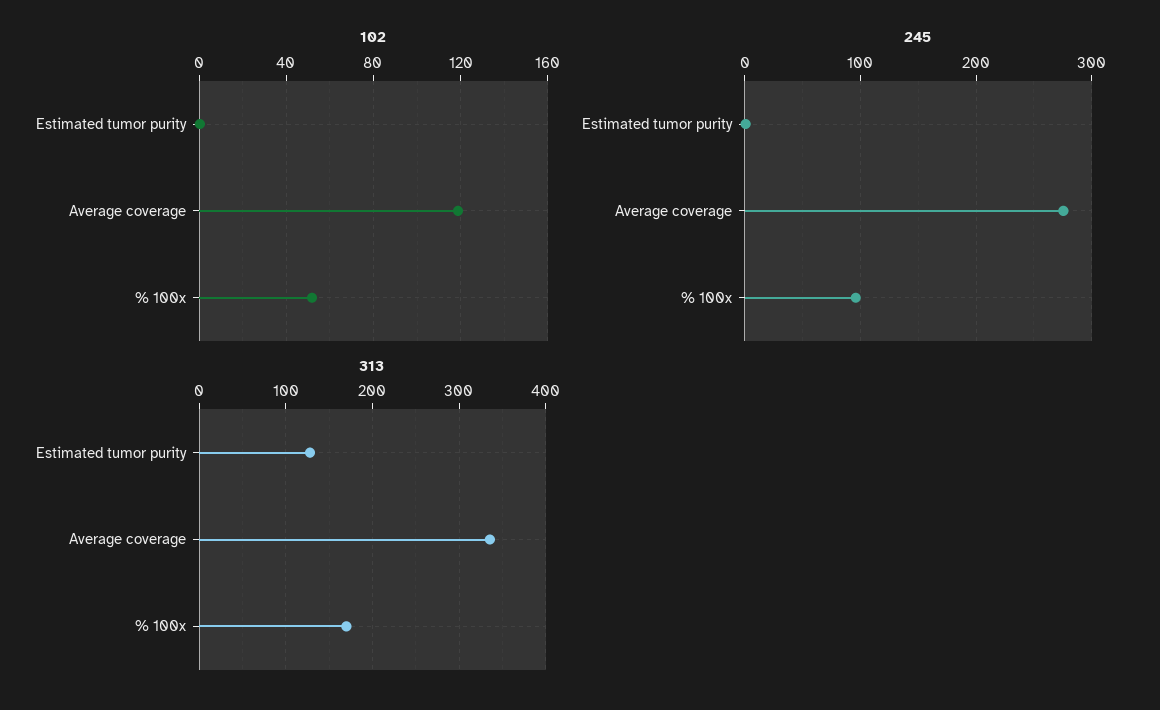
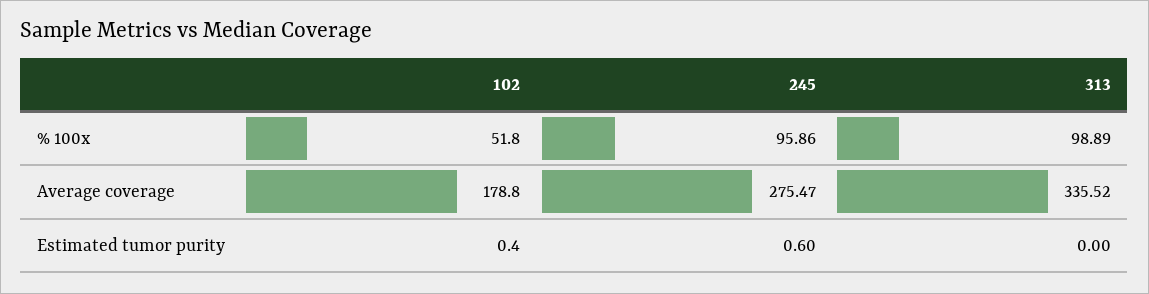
  {
    "102": {
      "Estimated tumor purity": 0.4,
-     "Average coverage": 120,
+     "Average coverage": 178.8,
      "% 100x": 51.8
    },
    "245": {
      "Estimated tumor purity": 0.6,
      "Average coverage": 275.47,
      "% 100x": 95.86
    },
    "313": {
-     "Estimated tumor purity": 130,
+     "Estimated tumor purity": 0,
      "Average coverage": 335.52,
-     "% 100x": 170
+     "% 100x": 98.89
    }
  }

